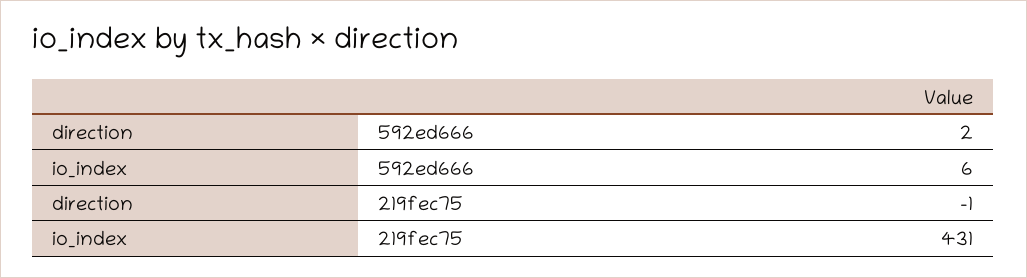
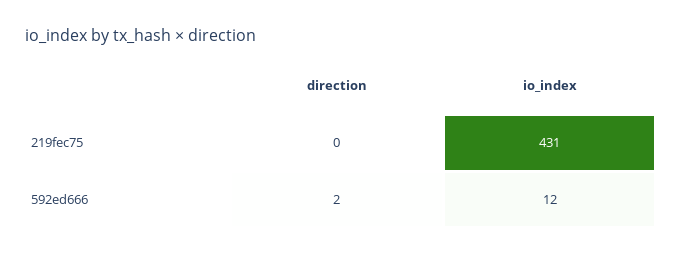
  {
    "direction": {
      "592ed666": 2,
-     "219fec75": -1
+     "219fec75": 0
    },
    "io_index": {
-     "592ed666": 6,
+     "592ed666": 12,
      "219fec75": 431
    }
  }

